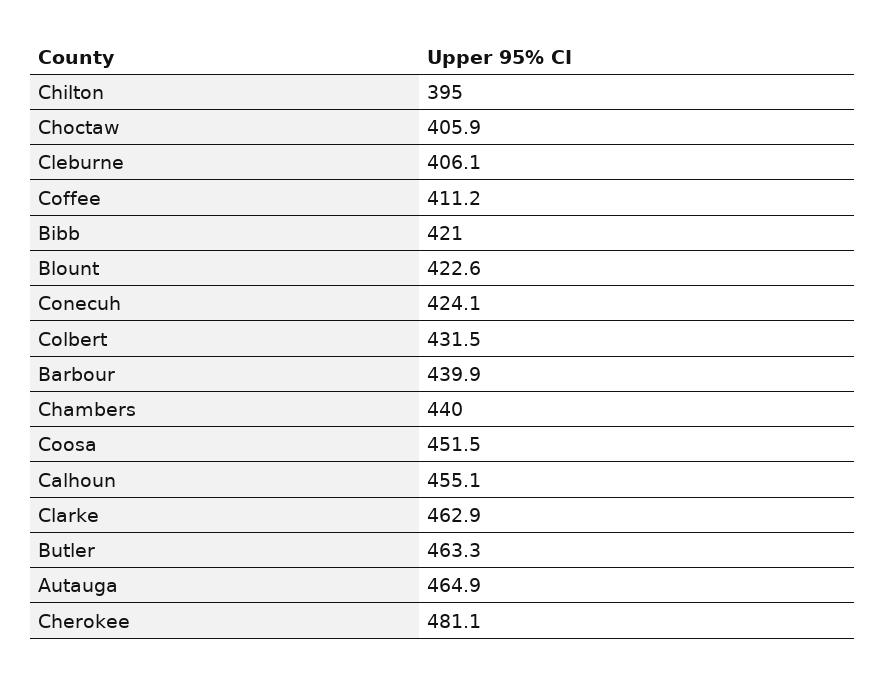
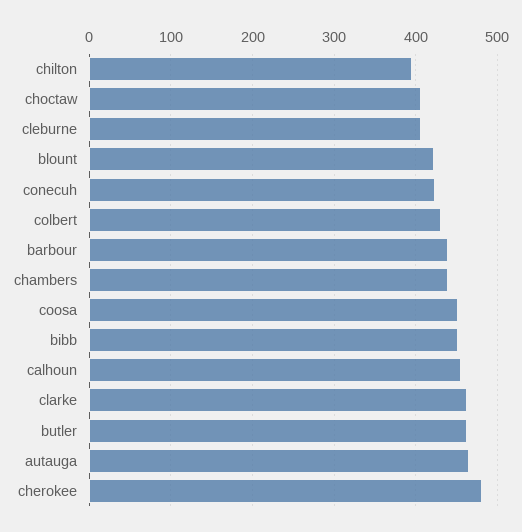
  {
    "Chilton": 395,
    "Choctaw": 405.9,
    "Cleburne": 406.1,
-   "Coffee": 411.2,
-   "Bibb": 421,
+   "Bibb": 450,
    "Blount": 422.6,
    "Conecuh": 424.1,
    "Colbert": 431.5,
    "Barbour": 439.9,
    "Chambers": 440,
    "Coosa": 451.5,
    "Calhoun": 455.1,
    "Clarke": 462.9,
    "Butler": 463.3,
    "Autauga": 464.9,
    "Cherokee": 481.1
  }

